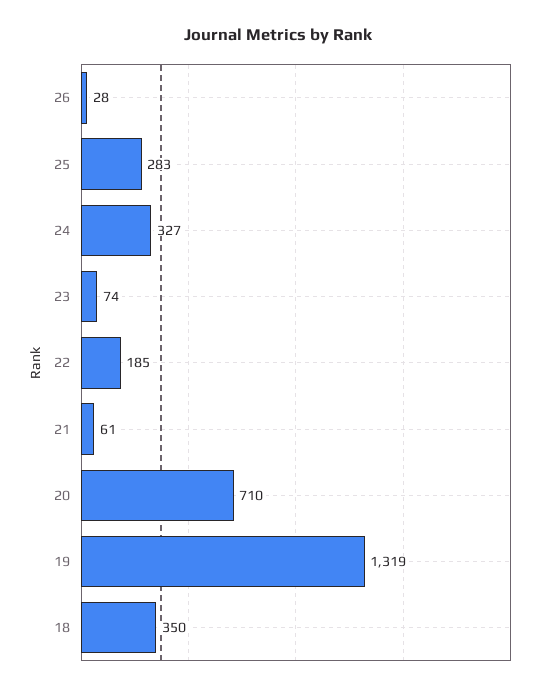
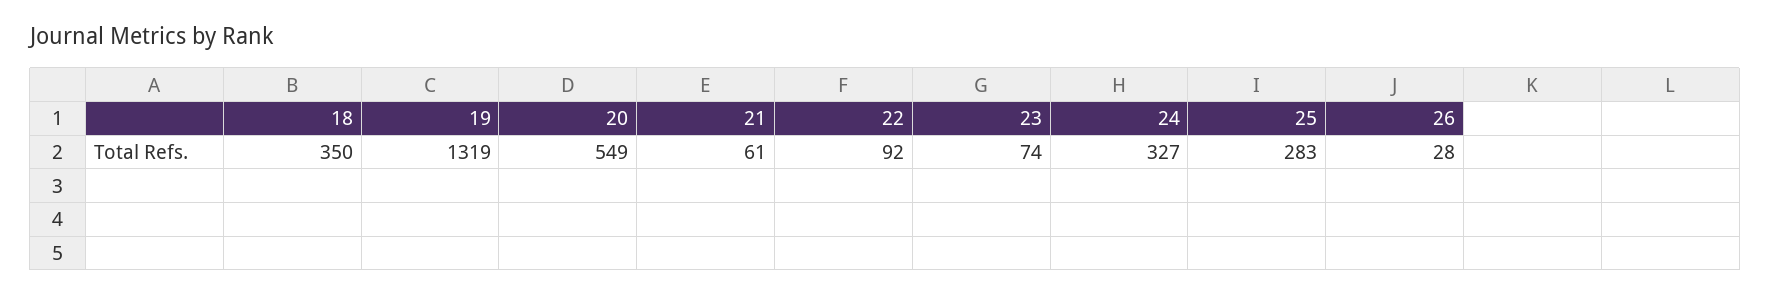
  {
    "26": 28,
    "25": 283,
    "24": 327,
    "23": 74,
-   "22": 185,
+   "22": 92,
    "21": 61,
-   "20": 710,
+   "20": 549,
    "19": 1319,
    "18": 350
  }

